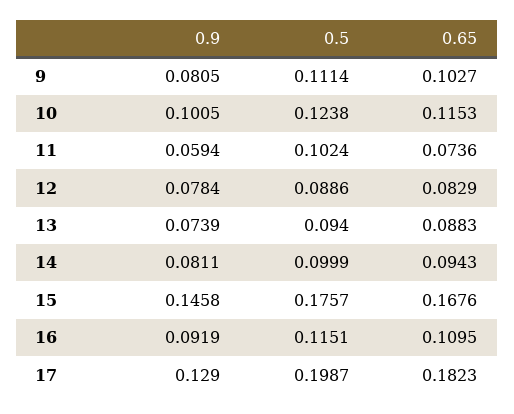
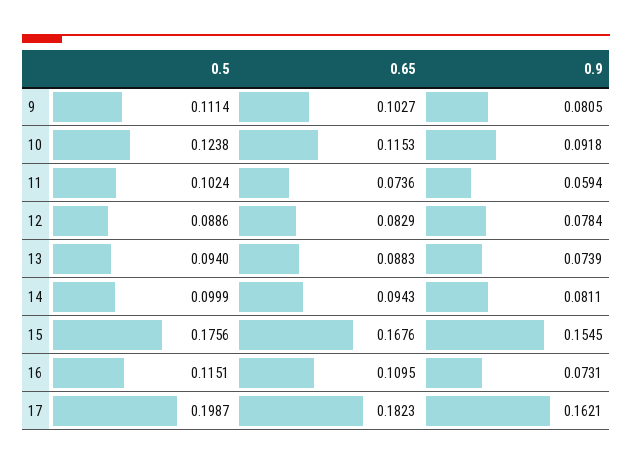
  {
    "0.9": {
      "9": 0.0805,
-     "10": 0.1005,
+     "10": 0.0918,
      "11": 0.0594,
      "12": 0.0784,
      "13": 0.0739,
      "14": 0.0811,
-     "15": 0.1458,
+     "15": 0.1545,
-     "16": 0.0919,
+     "16": 0.0731,
-     "17": 0.129
+     "17": 0.1621
    },
    "0.5": {
      "9": 0.1114,
      "10": 0.1238,
      "11": 0.1024,
      "12": 0.0886,
      "13": 0.094,
      "14": 0.0999,
-     "15": 0.1757,
+     "15": 0.1756,
      "16": 0.1151,
      "17": 0.1987
    },
    "0.65": {
      "9": 0.1027,
      "10": 0.1153,
      "11": 0.0736,
      "12": 0.0829,
      "13": 0.0883,
      "14": 0.0943,
      "15": 0.1676,
      "16": 0.1095,
      "17": 0.1823
    }
  }

